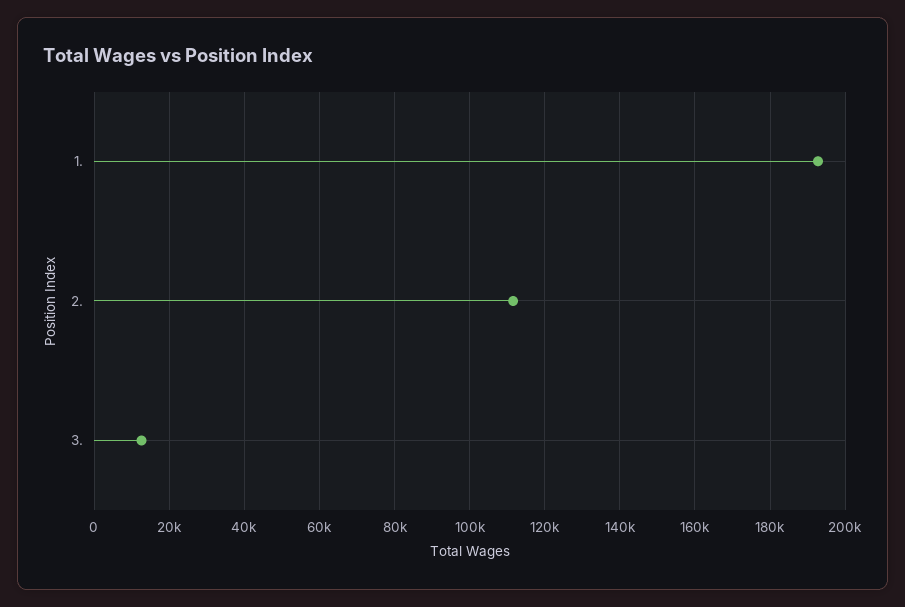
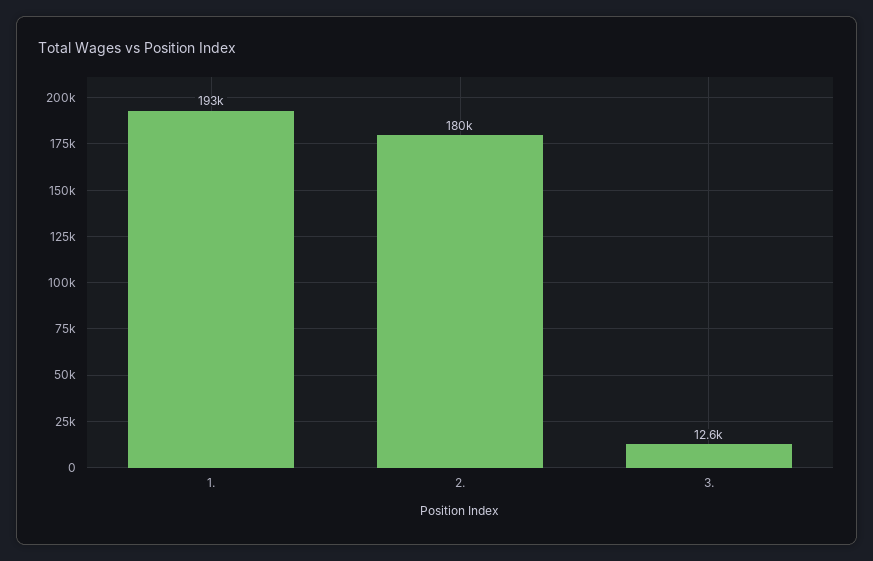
  {
    "1.": 193000,
-   "2.": 112000,
+   "2.": 180000,
    "3.": 12600
  }

